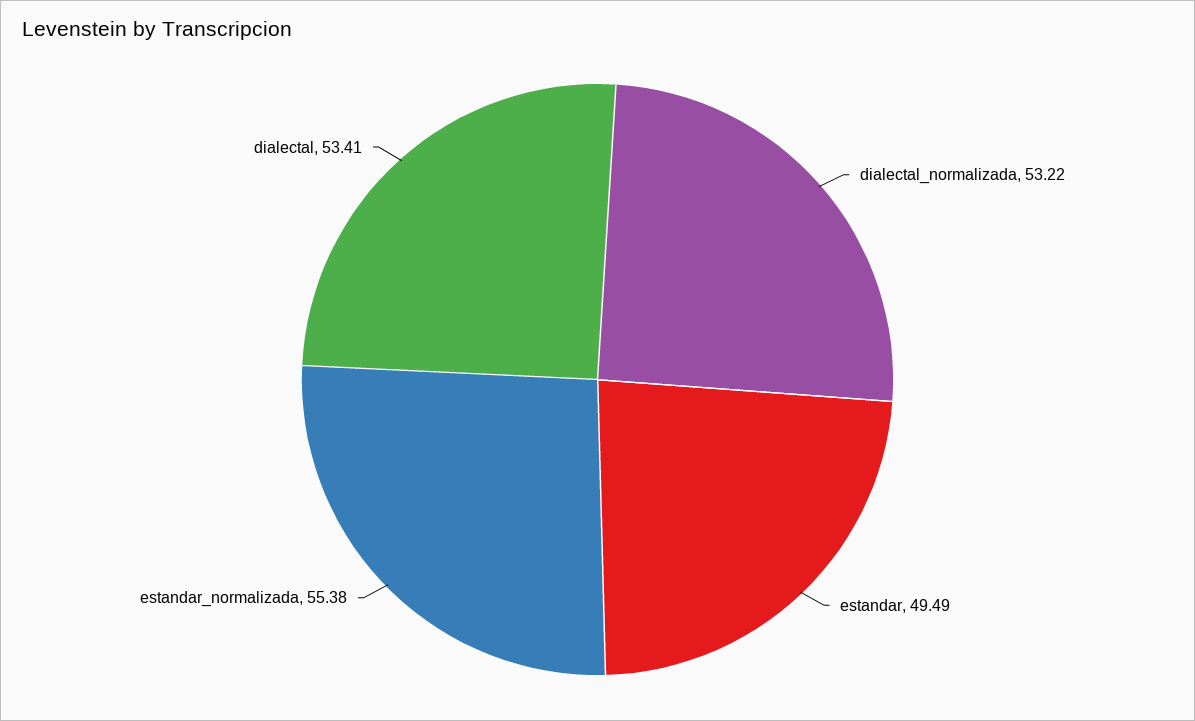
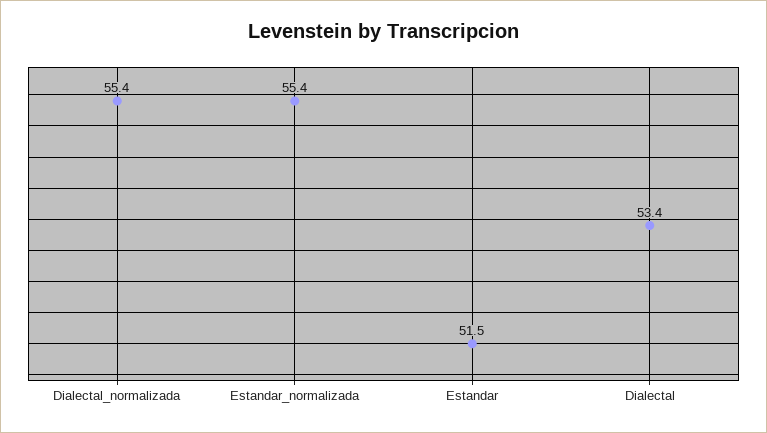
  {
-   "dialectal_normalizada": 53.22,
+   "dialectal_normalizada": 55.4,
-   "estandar": 49.49,
+   "estandar": 51.5,
    "estandar_normalizada": 55.38,
    "dialectal": 53.41
  }

